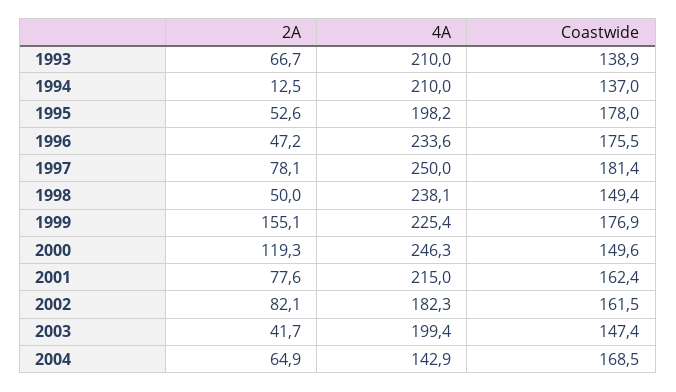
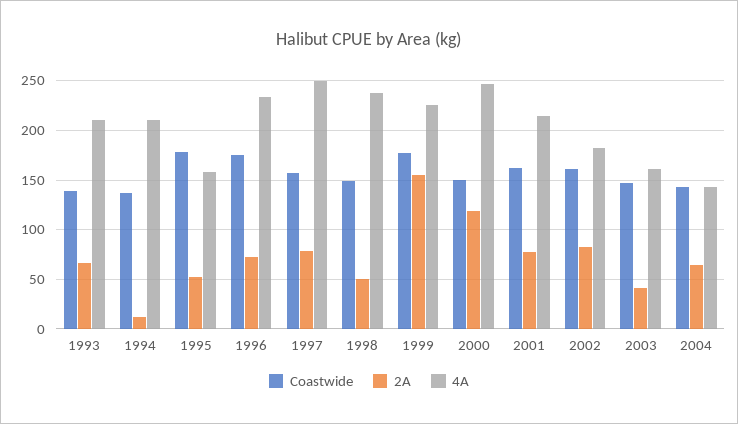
  {
    "2A": {
      "1993": 66.7,
      "1994": 12.5,
      "1995": 52.6,
-     "1996": 47.2,
+     "1996": 70,
      "1997": 78.1,
      "1998": 50,
      "1999": 155.1,
      "2000": 119.3,
      "2001": 77.6,
      "2002": 82.1,
      "2003": 41.7,
      "2004": 64.9
    },
    "4A": {
      "1993": 210,
      "1994": 210,
-     "1995": 198.2,
+     "1995": 160,
      "1996": 233.6,
      "1997": 250,
      "1998": 238.1,
      "1999": 225.4,
      "2000": 246.3,
      "2001": 215,
      "2002": 182.3,
-     "2003": 199.4,
+     "2003": 160,
      "2004": 142.9
    },
    "Coastwide": {
      "1993": 138.9,
      "1994": 137,
      "1995": 178,
      "1996": 175.5,
-     "1997": 181.4,
+     "1997": 160,
      "1998": 149.4,
      "1999": 176.9,
      "2000": 149.6,
      "2001": 162.4,
      "2002": 161.5,
      "2003": 147.4,
-     "2004": 168.5
+     "2004": 140
    }
  }

